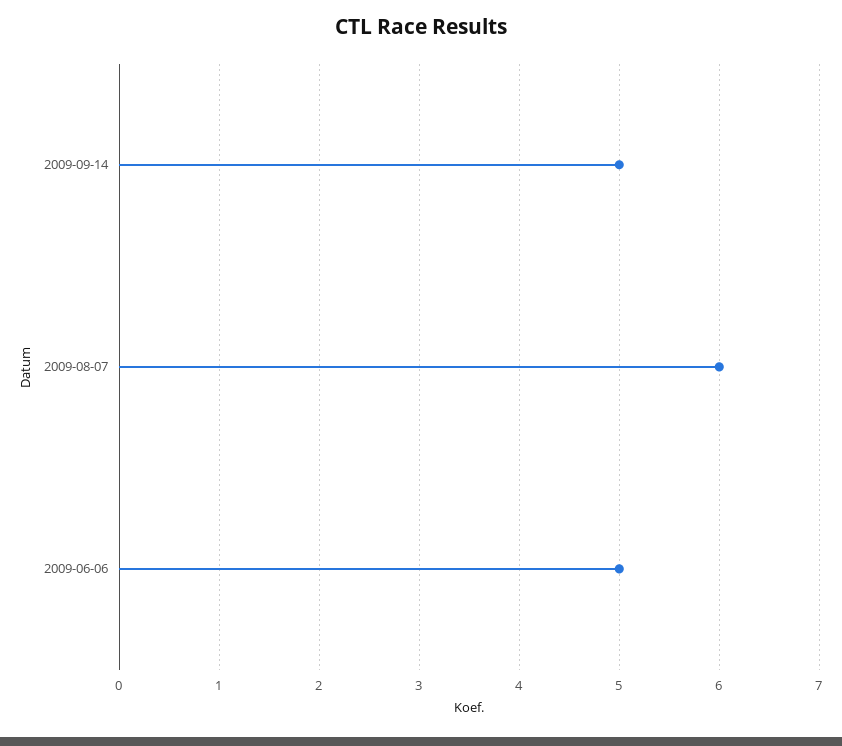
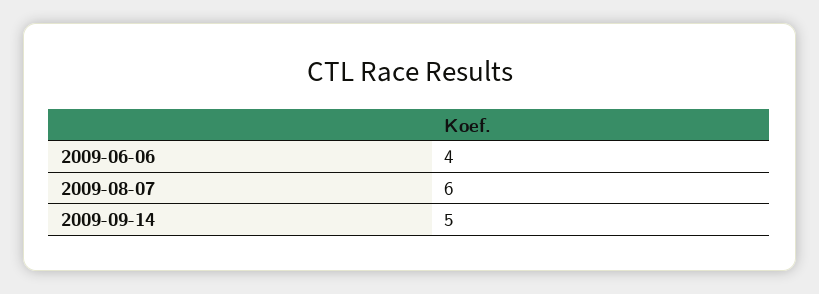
  {
    "2009-09-14": 5,
    "2009-08-07": 6,
-   "2009-06-06": 5
+   "2009-06-06": 4
  }

